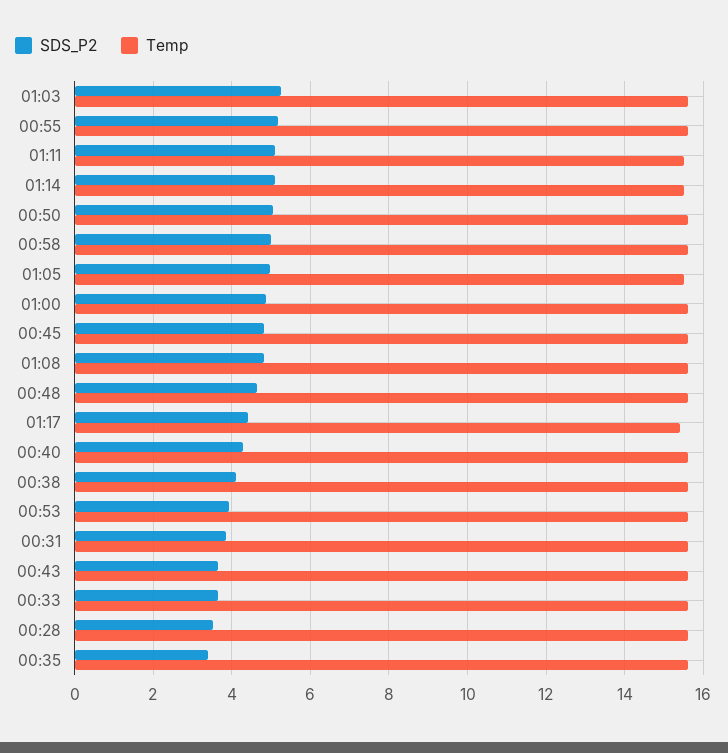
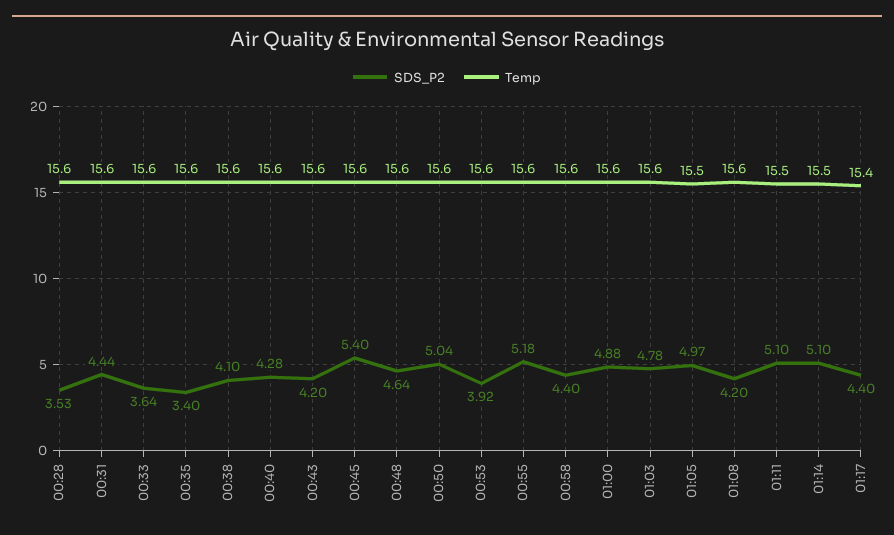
  {
    "SDS_P2": {
-     "01:03": 5.2,
+     "01:03": 4.78,
      "00:55": 5.18,
      "01:11": 5.1,
      "01:14": 5.1,
      "00:50": 5.04,
-     "00:58": 5,
+     "00:58": 4.4,
      "01:05": 4.97,
      "01:00": 4.88,
-     "00:45": 4.8,
+     "00:45": 5.4,
-     "01:08": 4.8,
+     "01:08": 4.2,
      "00:48": 4.64,
      "01:17": 4.4,
      "00:40": 4.28,
      "00:38": 4.1,
      "00:53": 3.92,
-     "00:31": 3.8,
+     "00:31": 4.44,
-     "00:43": 3.6,
+     "00:43": 4.2,
      "00:33": 3.64,
      "00:28": 3.53,
      "00:35": 3.4
    },
    "Temp": {
      "01:03": 15.6,
      "00:55": 15.6,
      "01:11": 15.5,
      "01:14": 15.5,
      "00:50": 15.6,
      "00:58": 15.6,
      "01:05": 15.5,
      "01:00": 15.6,
      "00:45": 15.6,
      "01:08": 15.6,
      "00:48": 15.6,
      "01:17": 15.4,
      "00:40": 15.6,
      "00:38": 15.6,
      "00:53": 15.6,
      "00:31": 15.6,
      "00:43": 15.6,
      "00:33": 15.6,
      "00:28": 15.6,
      "00:35": 15.6
    }
  }

